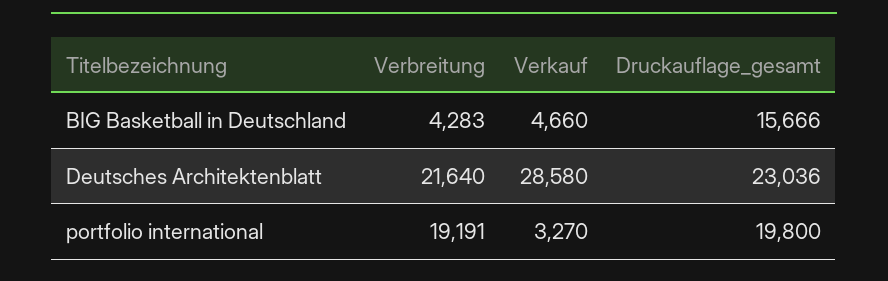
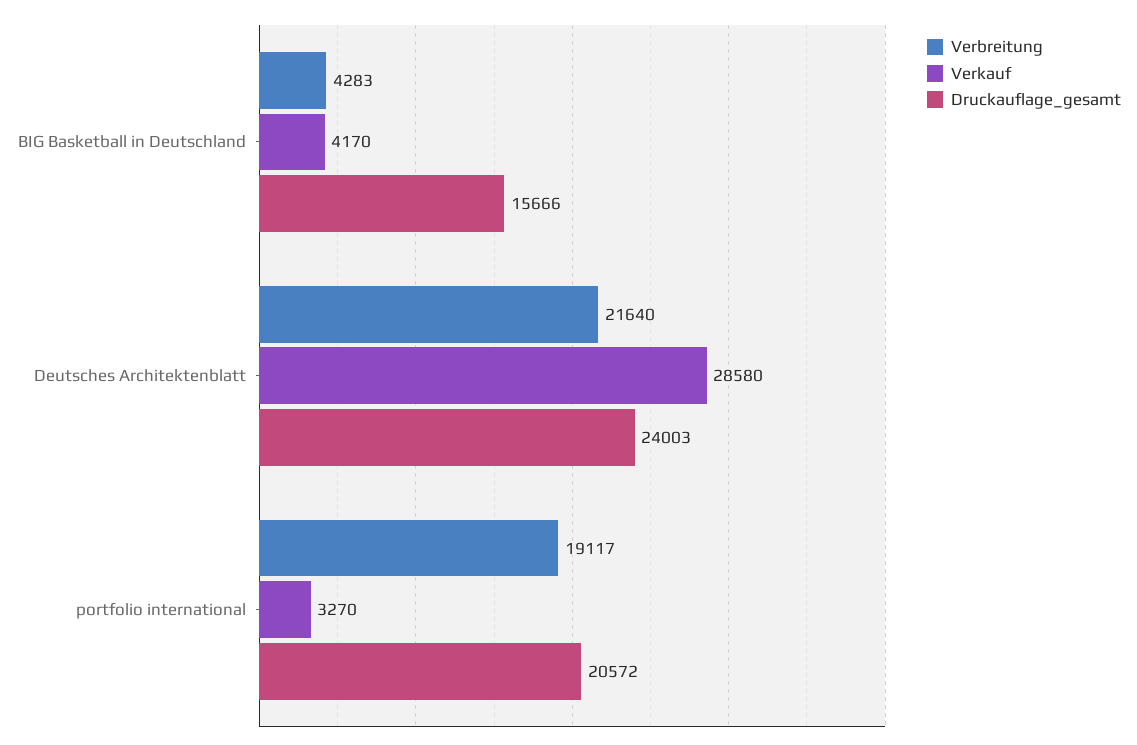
  {
    "Verbreitung": {
      "BIG Basketball in Deutschland": 4283,
      "Deutsches Architektenblatt": 21640,
-     "portfolio international": 19191
+     "portfolio international": 19117
    },
    "Verkauf": {
-     "BIG Basketball in Deutschland": 4660,
+     "BIG Basketball in Deutschland": 4170,
      "Deutsches Architektenblatt": 28580,
      "portfolio international": 3270
    },
    "Druckauflage_gesamt": {
      "BIG Basketball in Deutschland": 15666,
-     "Deutsches Architektenblatt": 23036,
+     "Deutsches Architektenblatt": 24003,
-     "portfolio international": 19800
+     "portfolio international": 20572
    }
  }

